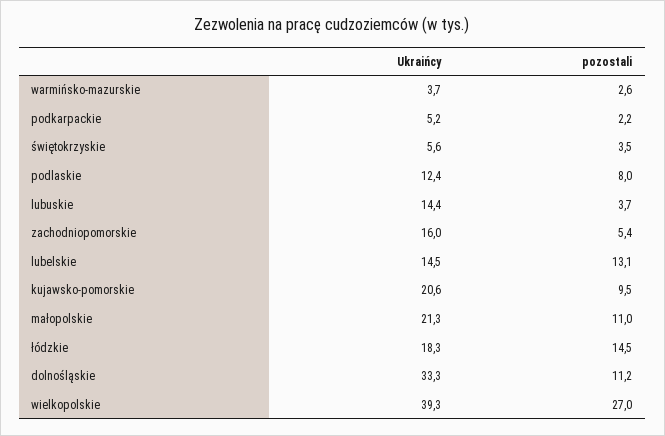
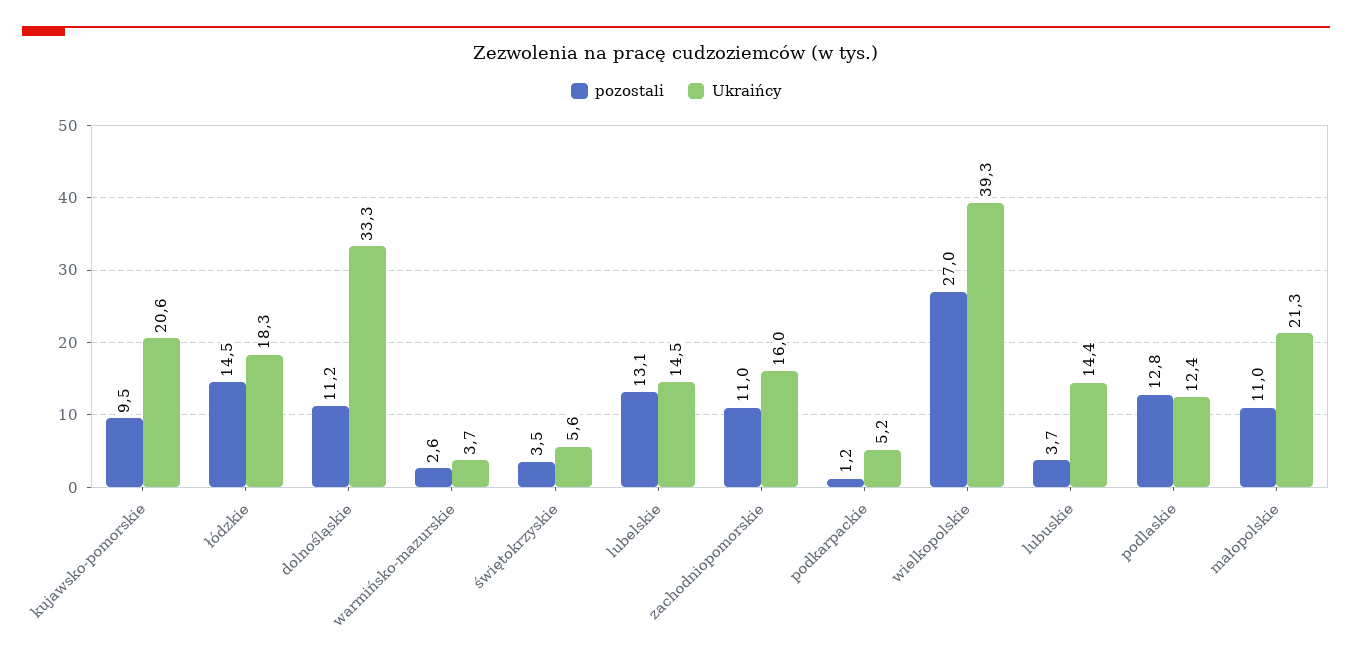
  {
    "Ukraińcy": {
      "warmińsko-mazurskie": 3.7,
      "podkarpackie": 5.2,
      "świętokrzyskie": 5.6,
      "podlaskie": 12.4,
      "lubuskie": 14.4,
      "zachodniopomorskie": 16,
      "lubelskie": 14.5,
      "kujawsko-pomorskie": 20.6,
      "małopolskie": 21.3,
      "łódzkie": 18.3,
      "dolnośląskie": 33.3,
      "wielkopolskie": 39.3
    },
    "pozostali": {
      "warmińsko-mazurskie": 2.6,
-     "podkarpackie": 2.2,
+     "podkarpackie": 1.2,
      "świętokrzyskie": 3.5,
-     "podlaskie": 8,
+     "podlaskie": 12.8,
      "lubuskie": 3.7,
-     "zachodniopomorskie": 5.4,
+     "zachodniopomorskie": 11,
      "lubelskie": 13.1,
      "kujawsko-pomorskie": 9.5,
      "małopolskie": 11,
      "łódzkie": 14.5,
      "dolnośląskie": 11.2,
      "wielkopolskie": 27
    }
  }

